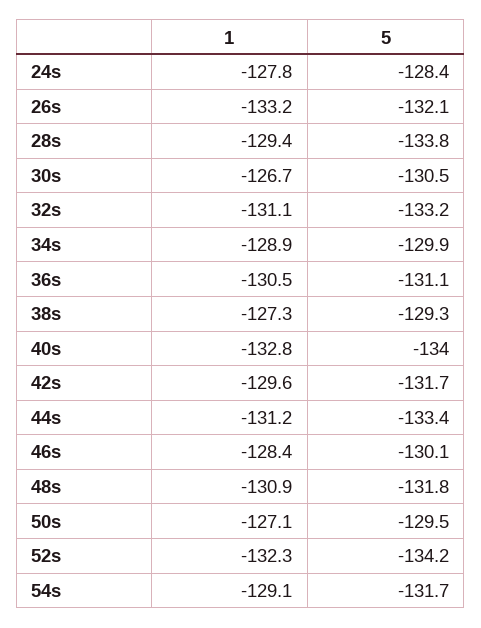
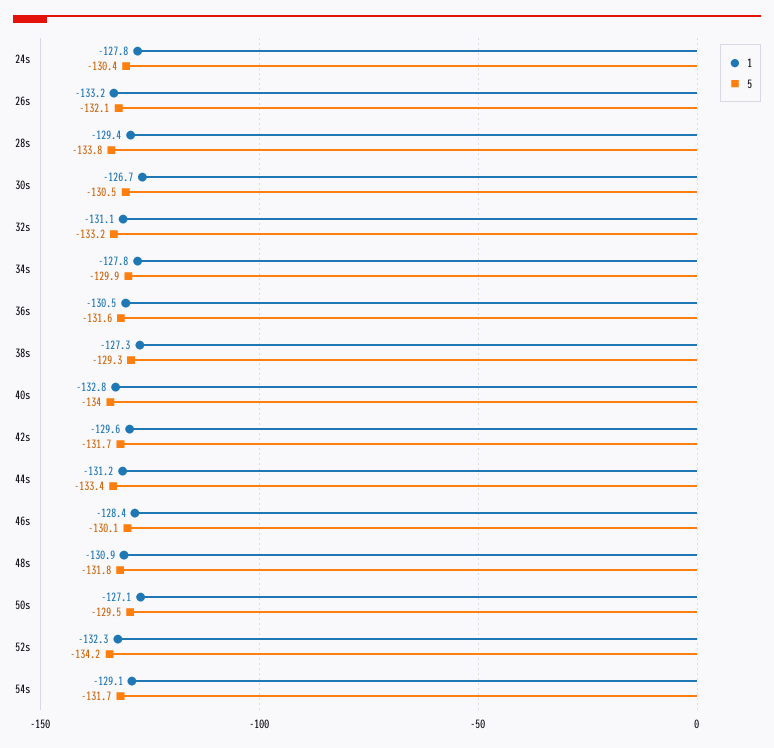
  {
    "1": {
      "24s": -127.8,
      "26s": -133.2,
      "28s": -129.4,
      "30s": -126.7,
      "32s": -131.1,
-     "34s": -128.9,
+     "34s": -127.8,
      "36s": -130.5,
      "38s": -127.3,
      "40s": -132.8,
      "42s": -129.6,
      "44s": -131.2,
      "46s": -128.4,
      "48s": -130.9,
      "50s": -127.1,
      "52s": -132.3,
      "54s": -129.1
    },
    "5": {
-     "24s": -128.4,
+     "24s": -130.4,
      "26s": -132.1,
      "28s": -133.8,
      "30s": -130.5,
      "32s": -133.2,
      "34s": -129.9,
-     "36s": -131.1,
+     "36s": -131.6,
      "38s": -129.3,
      "40s": -134,
      "42s": -131.7,
      "44s": -133.4,
      "46s": -130.1,
      "48s": -131.8,
      "50s": -129.5,
      "52s": -134.2,
      "54s": -131.7
    }
  }

